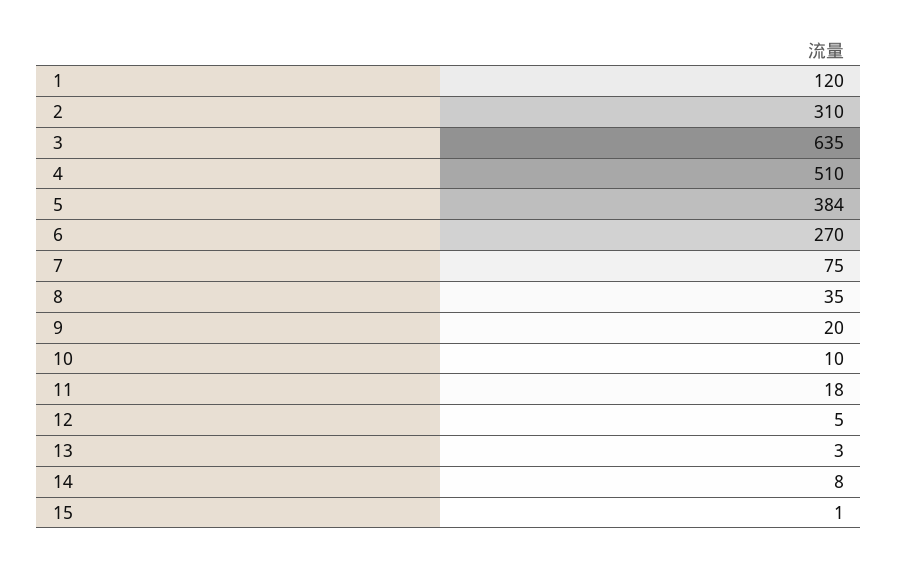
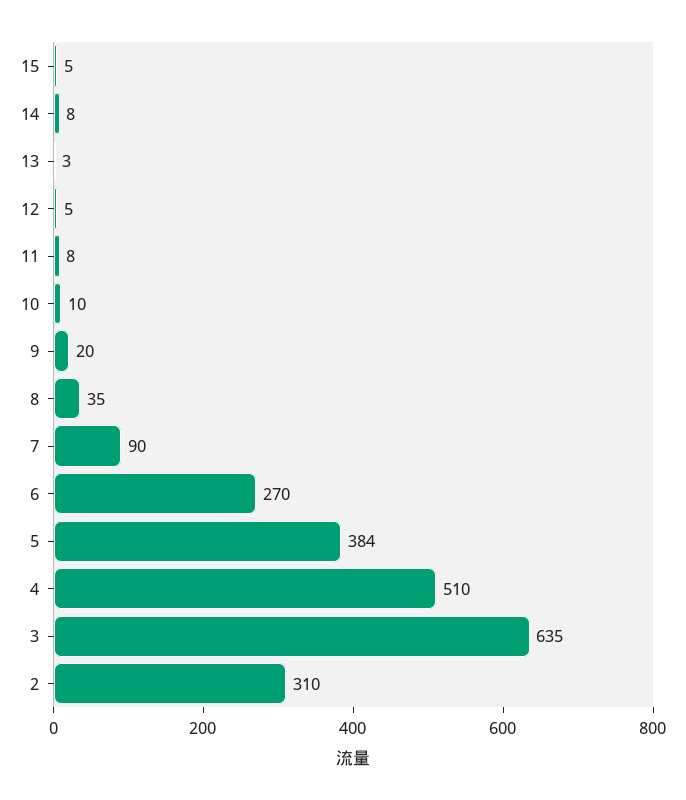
  {
-   "1": 120,
    "2": 310,
    "3": 635,
    "4": 510,
    "5": 384,
    "6": 270,
-   "7": 75,
+   "7": 90,
    "8": 35,
    "9": 20,
    "10": 10,
-   "11": 18,
+   "11": 8,
    "12": 5,
    "13": 3,
    "14": 8,
-   "15": 1
+   "15": 5
  }

